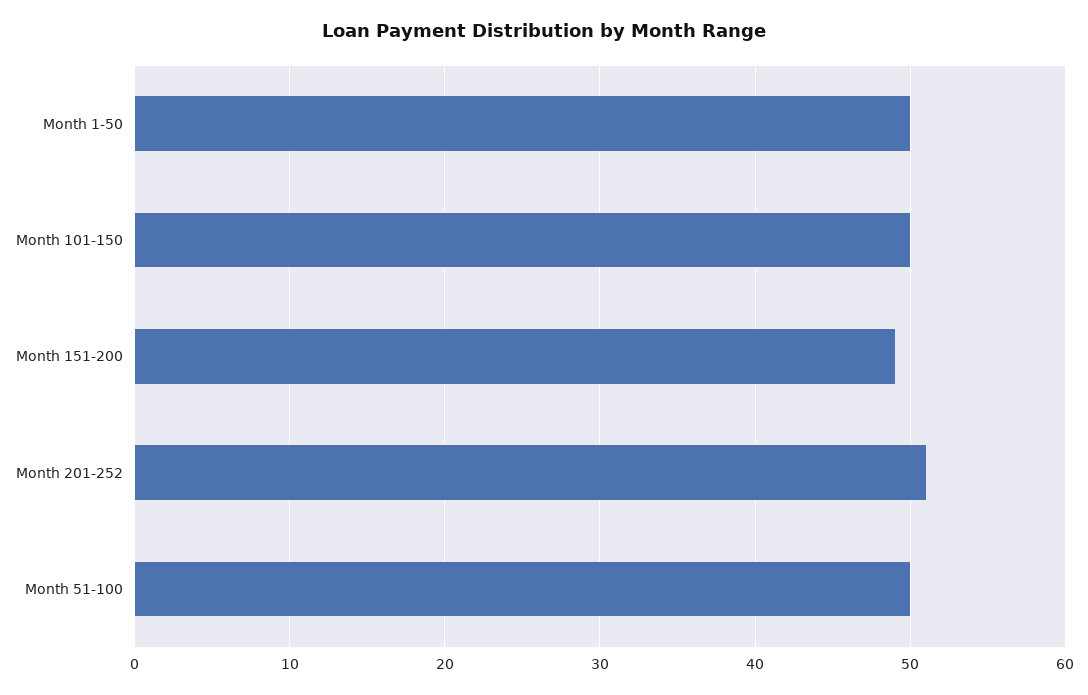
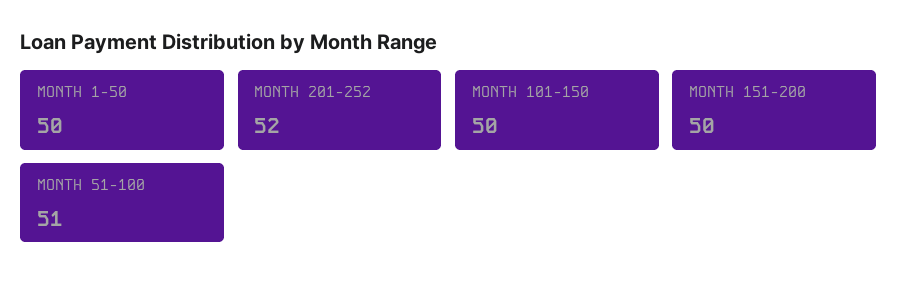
  {
    "Month 1-50": 50,
    "Month 101-150": 50,
-   "Month 151-200": 49,
+   "Month 151-200": 50,
-   "Month 201-252": 51,
+   "Month 201-252": 52,
-   "Month 51-100": 50
+   "Month 51-100": 51
  }

